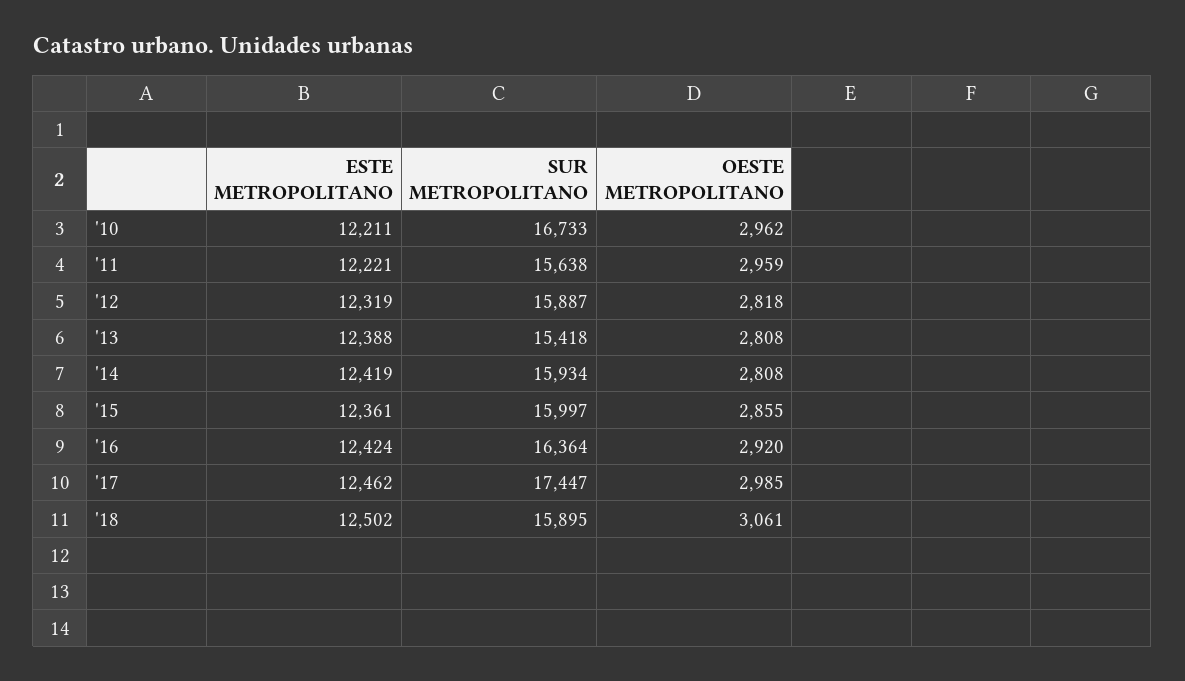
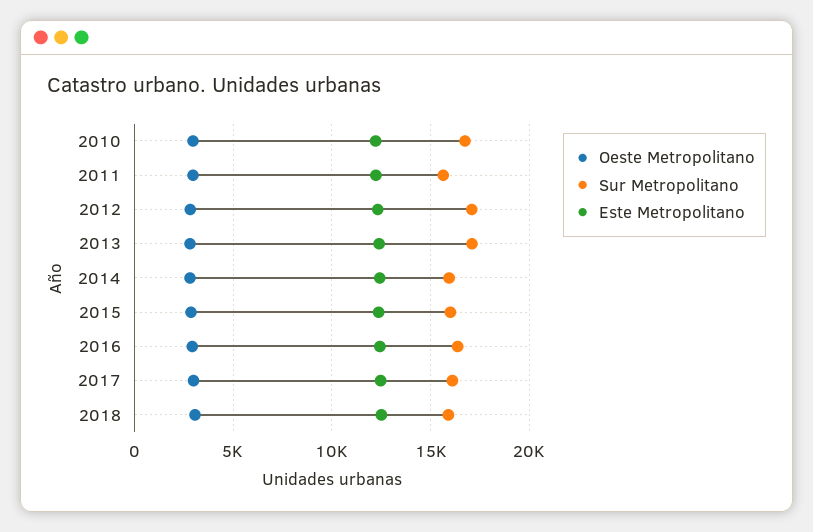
  {
    "ESTE METROPOLITANO": {
      "'10": 12211,
      "'11": 12221,
      "'12": 12319,
      "'13": 12388,
      "'14": 12419,
      "'15": 12361,
      "'16": 12424,
      "'17": 12462,
      "'18": 12502
    },
    "SUR METROPOLITANO": {
      "'10": 16733,
      "'11": 15638,
-     "'12": 15887,
+     "'12": 17000,
-     "'13": 15418,
+     "'13": 17000,
      "'14": 15934,
      "'15": 15997,
      "'16": 16364,
-     "'17": 17447,
+     "'17": 16000,
      "'18": 15895
    },
    "OESTE METROPOLITANO": {
      "'10": 2962,
      "'11": 2959,
      "'12": 2818,
      "'13": 2808,
      "'14": 2808,
      "'15": 2855,
      "'16": 2920,
      "'17": 2985,
      "'18": 3061
    }
  }

